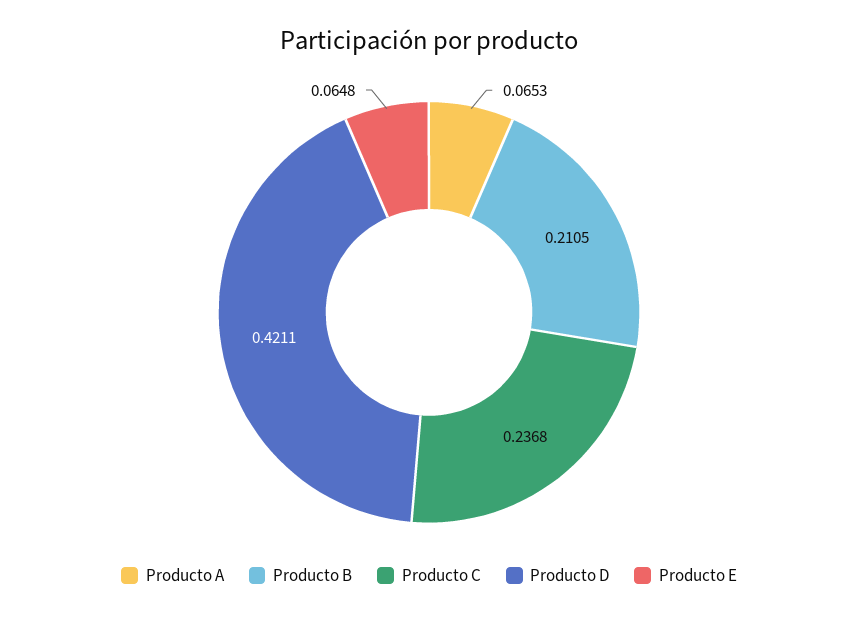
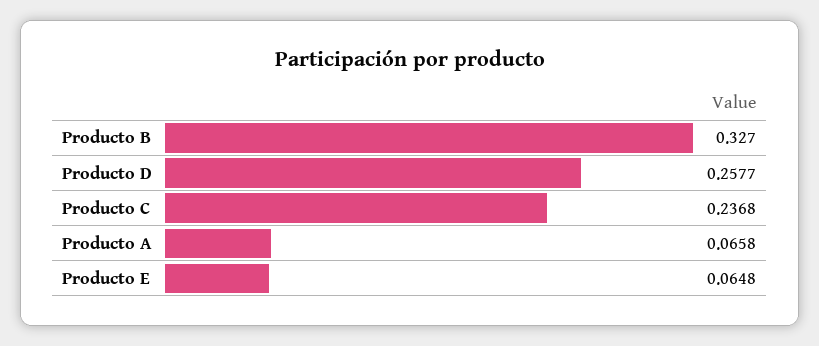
  {
-   "Producto A": 0.0653,
+   "Producto A": 0.0658,
-   "Producto B": 0.2105,
+   "Producto B": 0.327,
    "Producto C": 0.2368,
-   "Producto D": 0.4211,
+   "Producto D": 0.2577,
    "Producto E": 0.0648
  }

